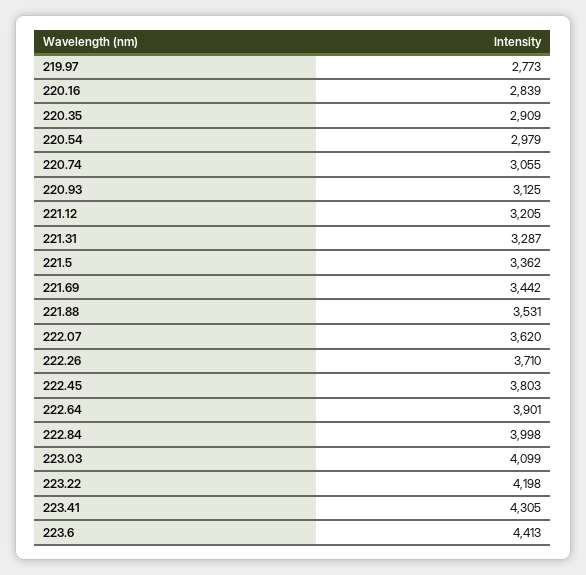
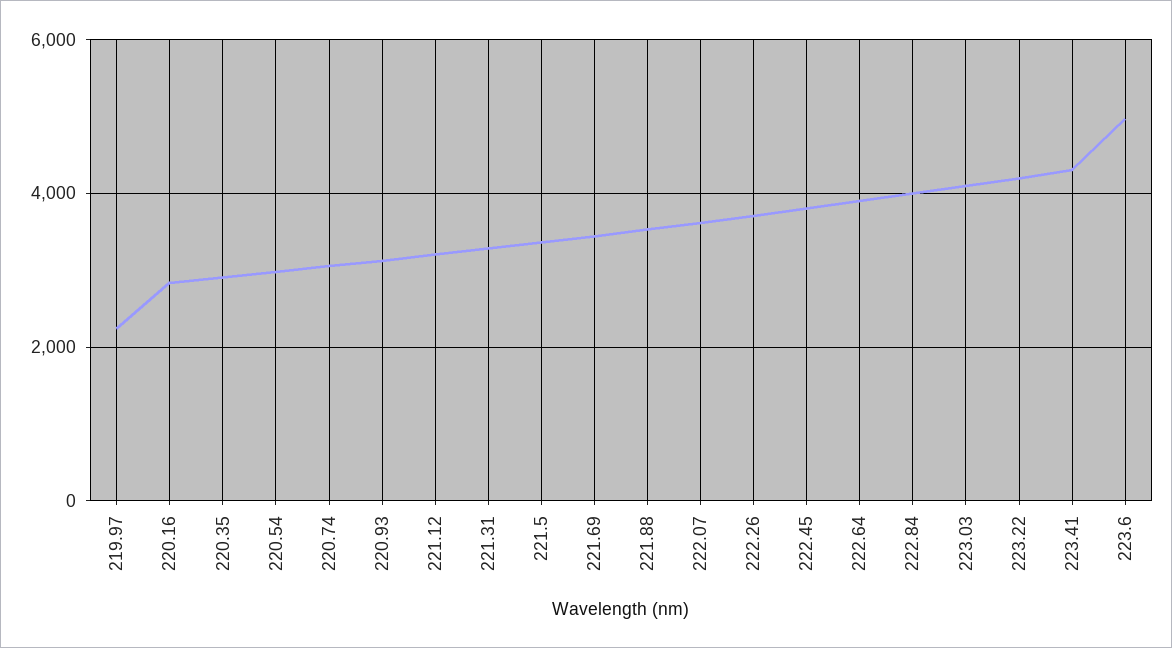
  {
-   "219.97": 2773,
+   "219.97": 2200,
    "220.16": 2839,
    "220.35": 2909,
    "220.54": 2979,
    "220.74": 3055,
    "220.93": 3125,
    "221.12": 3205,
    "221.31": 3287,
    "221.5": 3362,
    "221.69": 3442,
    "221.88": 3531,
    "222.07": 3620,
    "222.26": 3710,
    "222.45": 3803,
    "222.64": 3901,
    "222.84": 3998,
    "223.03": 4099,
    "223.22": 4198,
    "223.41": 4305,
-   "223.6": 4413
+   "223.6": 5000
  }

